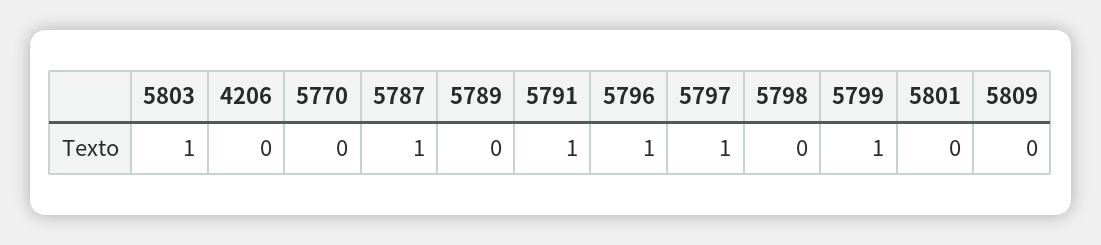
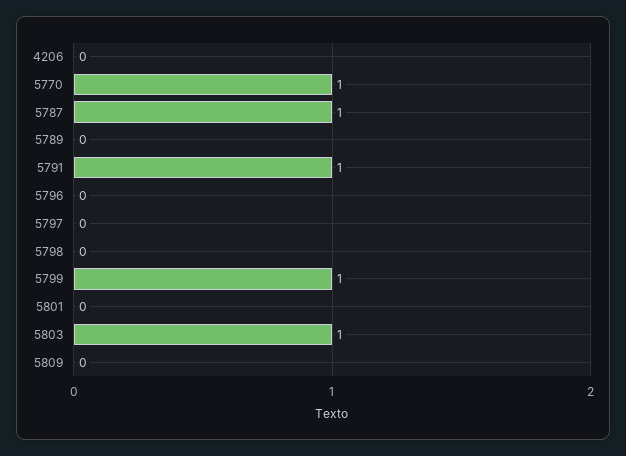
  {
    "5803": 1,
    "4206": 0,
-   "5770": 0,
+   "5770": 1,
    "5787": 1,
    "5789": 0,
    "5791": 1,
-   "5796": 1,
+   "5796": 0,
-   "5797": 1,
+   "5797": 0,
    "5798": 0,
    "5799": 1,
    "5801": 0,
    "5809": 0
  }

